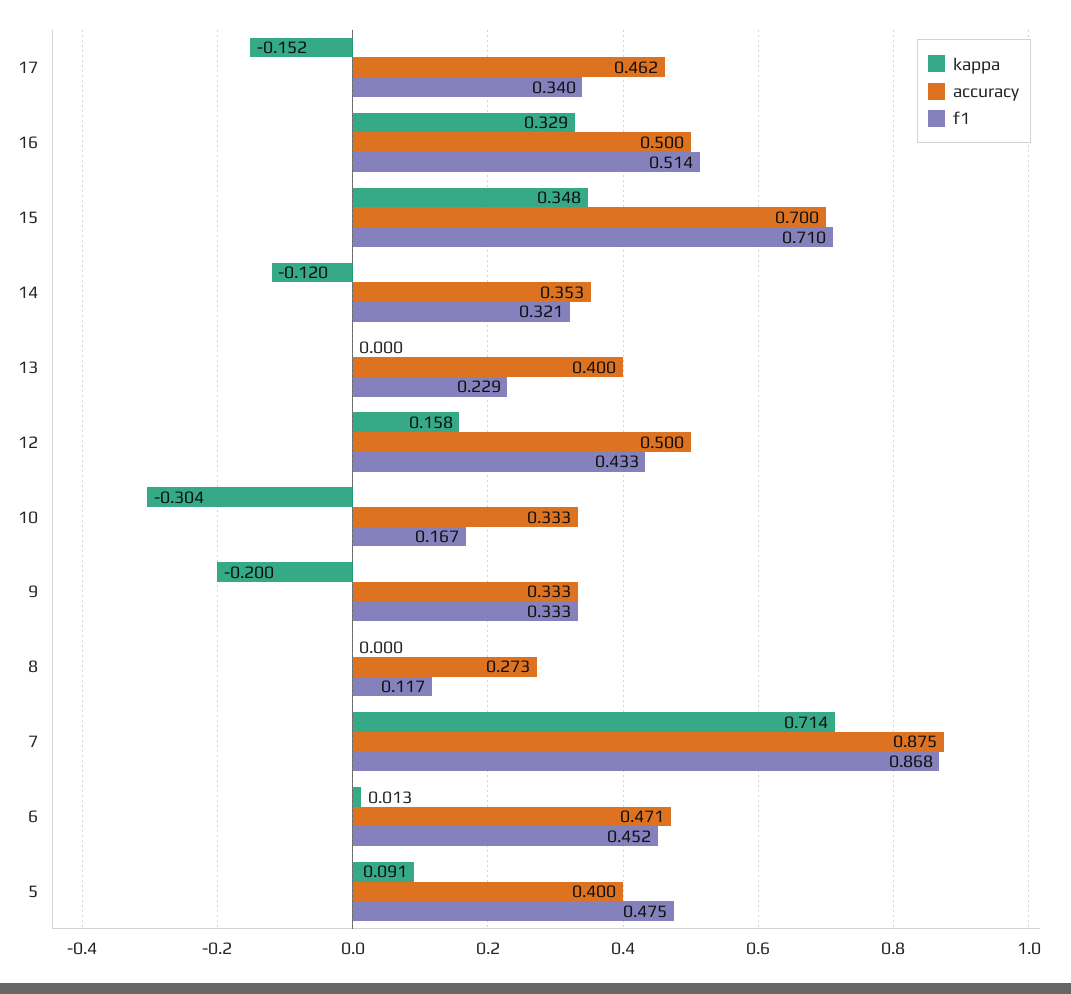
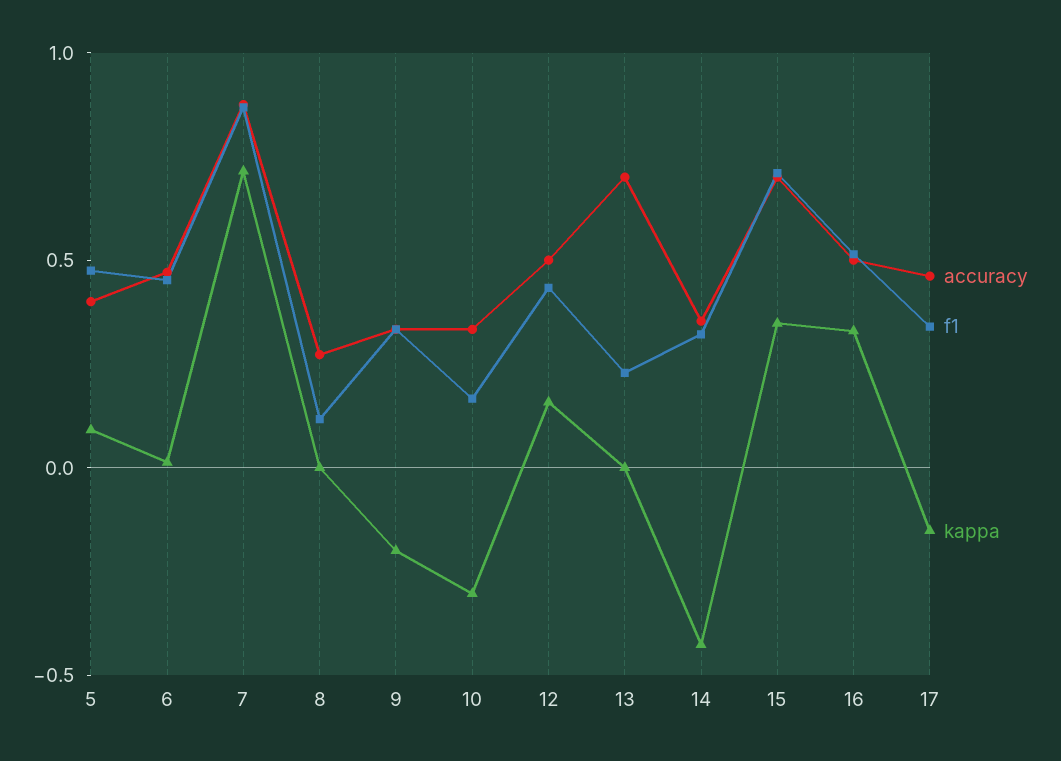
  {
    "kappa": {
      "17": -0.152,
      "16": 0.329,
      "15": 0.348,
-     "14": -0.12,
+     "14": -0.4,
      "13": 0,
      "12": 0.158,
      "10": -0.304,
      "9": -0.2,
      "8": 0,
      "7": 0.714,
      "6": 0.013,
      "5": 0.091
    },
    "accuracy": {
      "17": 0.462,
      "16": 0.5,
      "15": 0.7,
      "14": 0.353,
-     "13": 0.4,
+     "13": 0.7,
      "12": 0.5,
      "10": 0.333,
      "9": 0.333,
      "8": 0.273,
      "7": 0.875,
      "6": 0.471,
      "5": 0.4
    },
    "f1": {
      "17": 0.34,
      "16": 0.514,
      "15": 0.71,
      "14": 0.321,
      "13": 0.229,
      "12": 0.433,
      "10": 0.167,
      "9": 0.333,
      "8": 0.117,
      "7": 0.868,
      "6": 0.452,
      "5": 0.475
    }
  }

